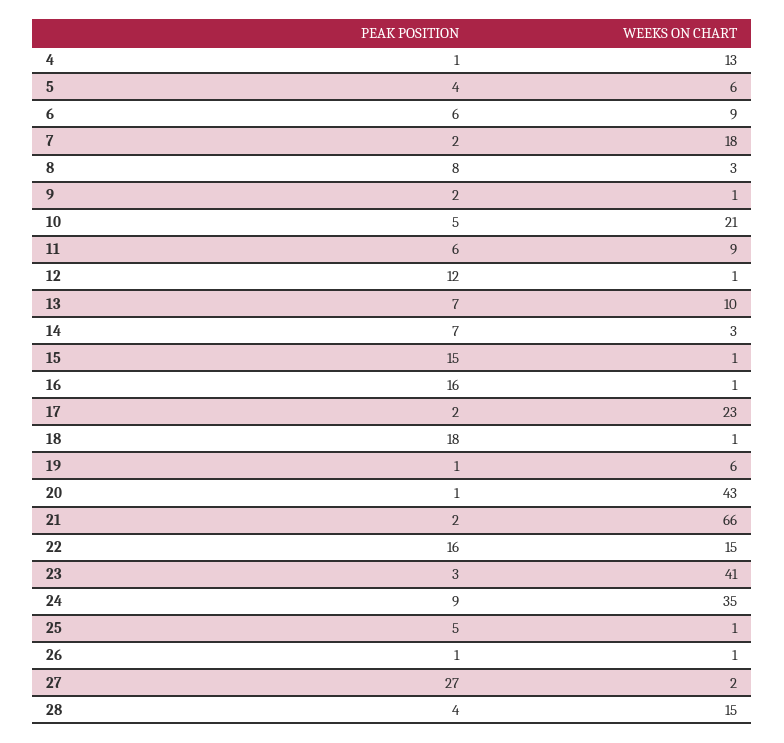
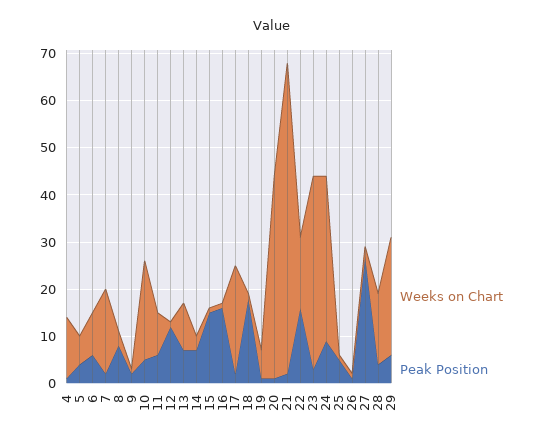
  {
    "PEAK POSITION": {
      "4": 1,
      "5": 4,
      "6": 6,
      "7": 2,
      "8": 8,
      "9": 2,
      "10": 5,
      "11": 6,
      "12": 12,
      "13": 7,
      "14": 7,
      "15": 15,
      "16": 16,
      "17": 2,
      "18": 18,
      "19": 1,
      "20": 1,
      "21": 2,
      "22": 16,
      "23": 3,
      "24": 9,
      "25": 5,
      "26": 1,
      "27": 27,
-     "28": 4
+     "28": 4,
+     "29": 5
    },
    "WEEKS ON CHART": {
      "4": 13,
      "5": 6,
      "6": 9,
      "7": 18,
      "8": 3,
      "9": 1,
      "10": 21,
      "11": 9,
      "12": 1,
      "13": 10,
      "14": 3,
      "15": 1,
      "16": 1,
      "17": 23,
      "18": 1,
      "19": 6,
      "20": 43,
      "21": 66,
      "22": 15,
      "23": 41,
      "24": 35,
      "25": 1,
      "26": 1,
      "27": 2,
-     "28": 15
+     "28": 15,
+     "29": 25
    }
  }

